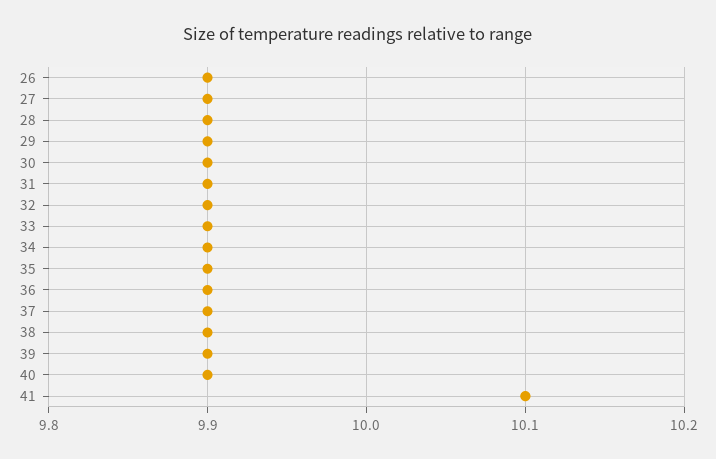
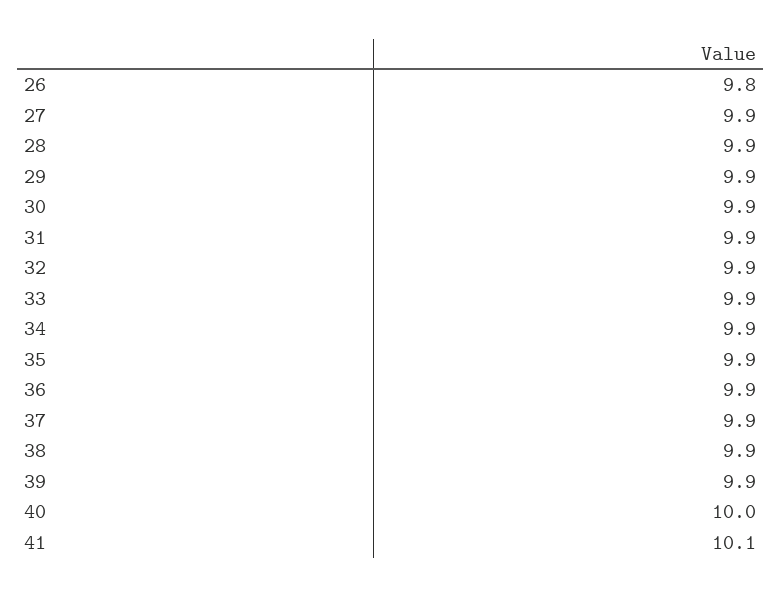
  {
-   "26": 9.9,
+   "26": 9.8,
    "27": 9.9,
    "28": 9.9,
    "29": 9.9,
    "30": 9.9,
    "31": 9.9,
    "32": 9.9,
    "33": 9.9,
    "34": 9.9,
    "35": 9.9,
    "36": 9.9,
    "37": 9.9,
    "38": 9.9,
    "39": 9.9,
-   "40": 9.9,
+   "40": 10,
    "41": 10.1
  }

